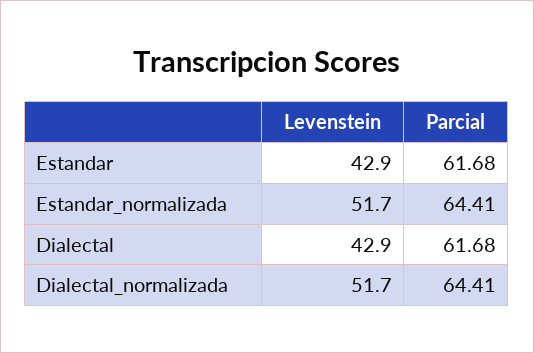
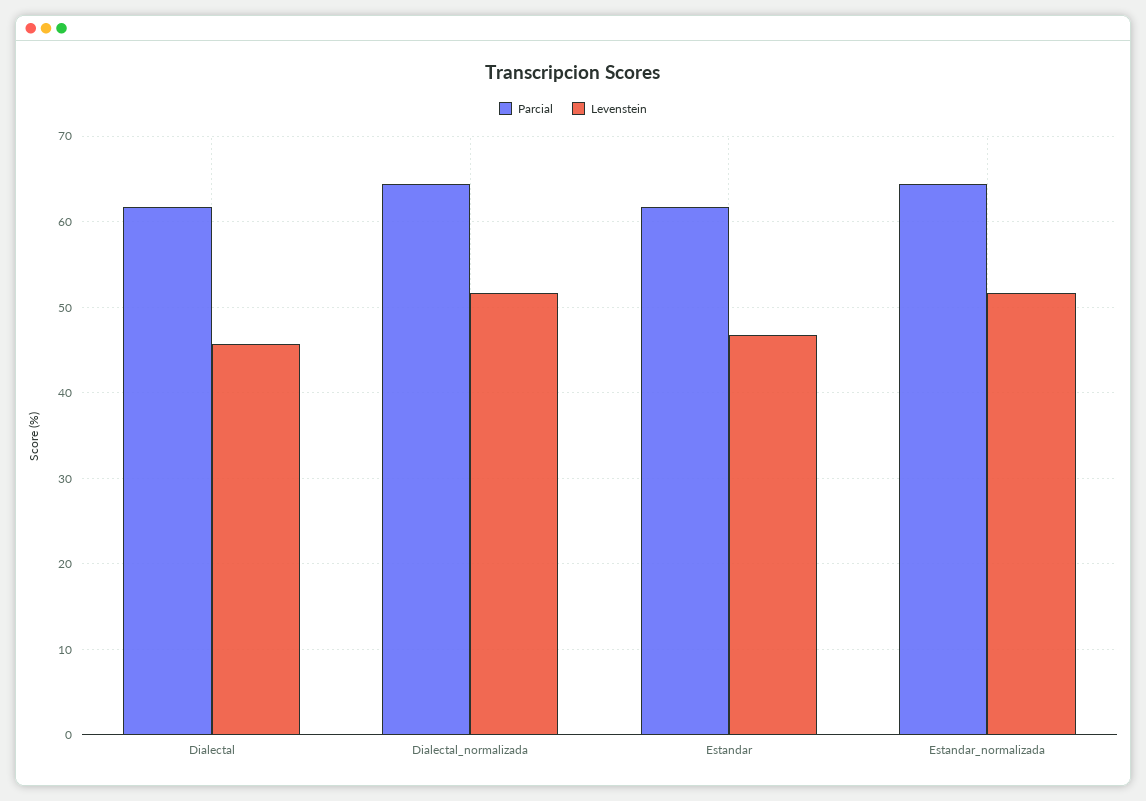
  {
    "Levenstein": {
-     "Estandar": 42.9,
+     "Estandar": 47,
      "Estandar_normalizada": 51.7,
-     "Dialectal": 42.9,
+     "Dialectal": 46,
      "Dialectal_normalizada": 51.7
    },
    "Parcial": {
      "Estandar": 61.68,
      "Estandar_normalizada": 64.41,
      "Dialectal": 61.68,
      "Dialectal_normalizada": 64.41
    }
  }

